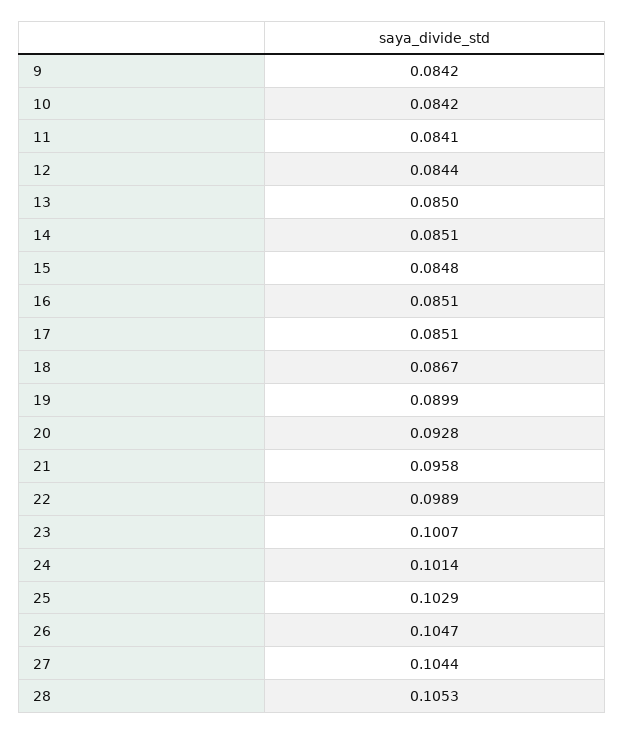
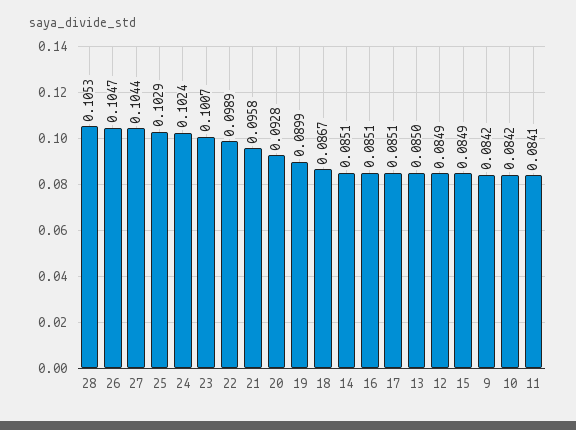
  {
    "9": 0.0842,
    "10": 0.0842,
    "11": 0.0841,
-   "12": 0.0844,
+   "12": 0.0849,
    "13": 0.085,
    "14": 0.0851,
-   "15": 0.0848,
+   "15": 0.0849,
    "16": 0.0851,
    "17": 0.0851,
    "18": 0.0867,
    "19": 0.0899,
    "20": 0.0928,
    "21": 0.0958,
    "22": 0.0989,
    "23": 0.1007,
-   "24": 0.1014,
+   "24": 0.1024,
    "25": 0.1029,
    "26": 0.1047,
    "27": 0.1044,
    "28": 0.1053
  }

